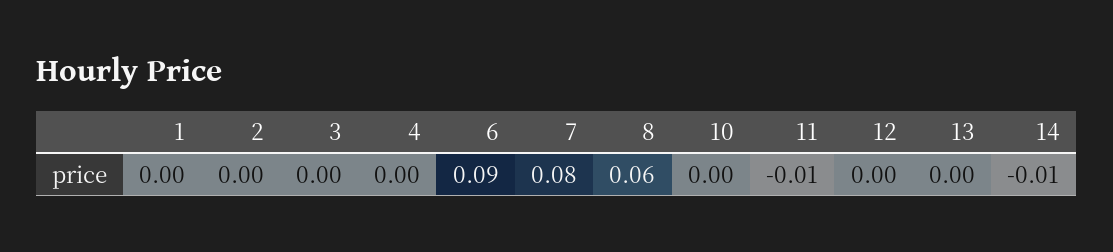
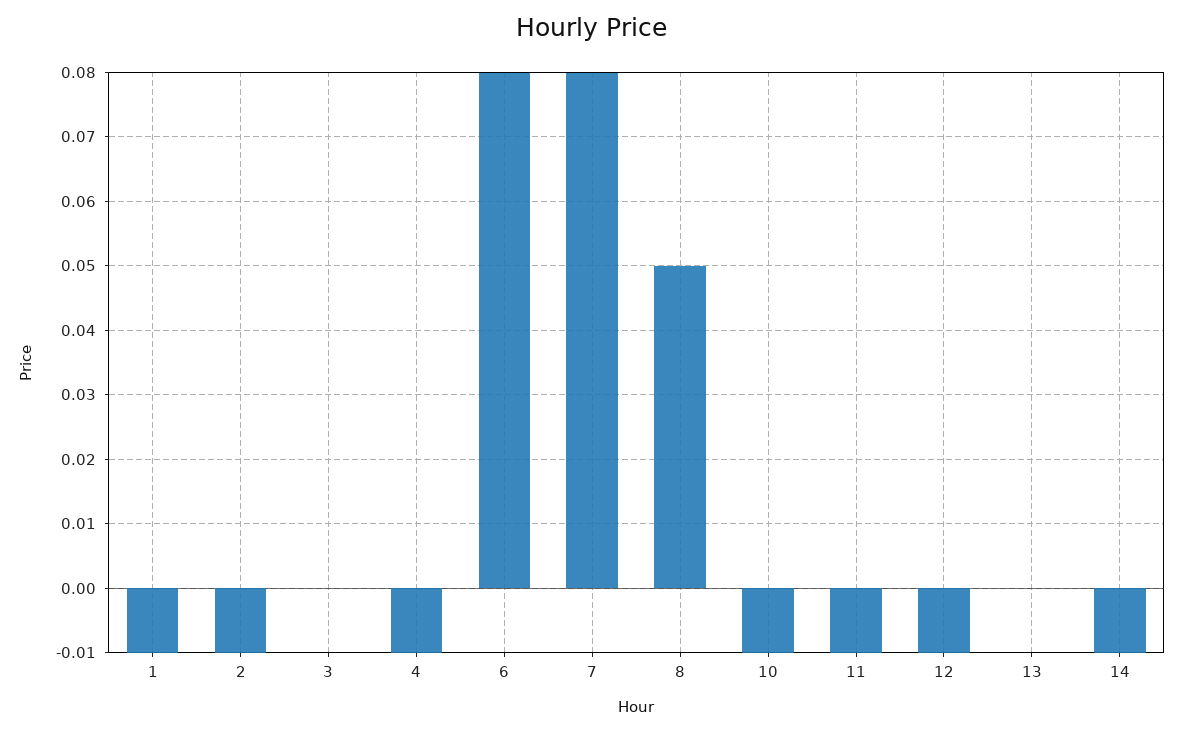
  {
-   "1": 0,
+   "1": -0.01,
-   "2": 0,
+   "2": -0.01,
    "3": 0,
-   "4": 0,
+   "4": -0.01,
-   "6": 0.09,
+   "6": 0.08,
    "7": 0.08,
-   "8": 0.06,
+   "8": 0.05,
-   "10": 0,
+   "10": -0.01,
    "11": -0.01,
-   "12": 0,
+   "12": -0.01,
    "13": 0,
    "14": -0.01
  }

